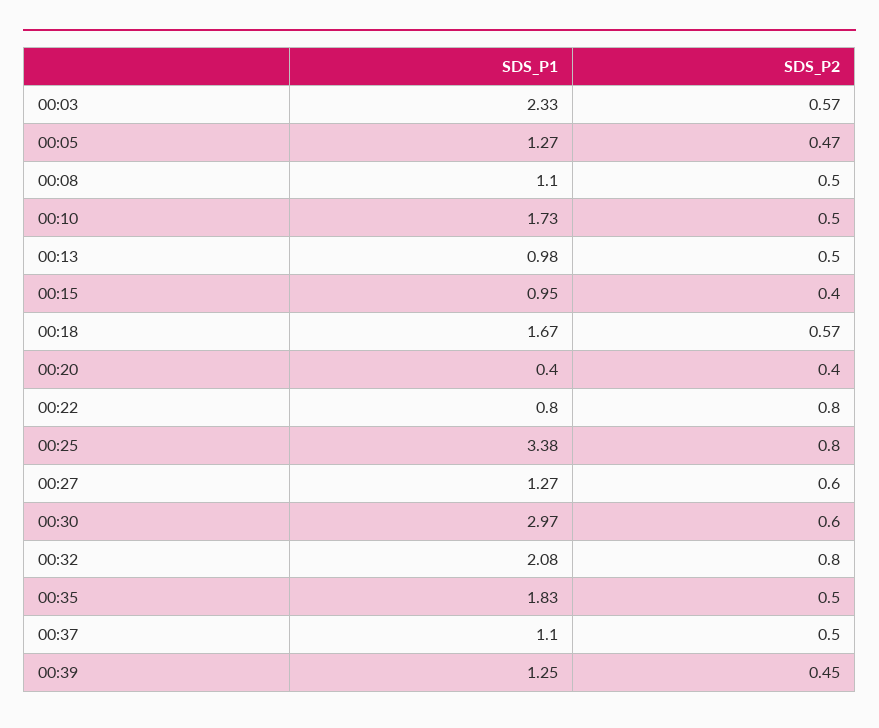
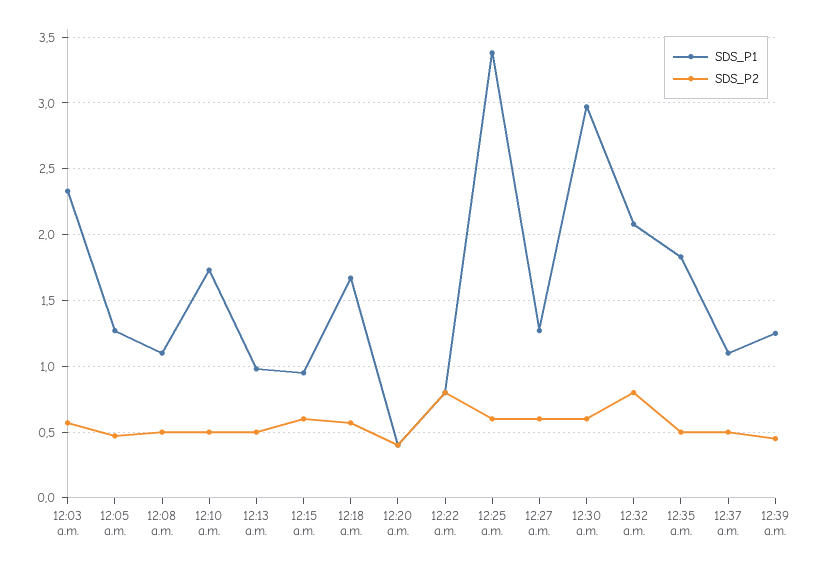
  {
    "SDS_P1": {
      "00:03": 2.33,
      "00:05": 1.27,
      "00:08": 1.1,
      "00:10": 1.73,
      "00:13": 0.98,
      "00:15": 0.95,
      "00:18": 1.67,
      "00:20": 0.4,
      "00:22": 0.8,
      "00:25": 3.38,
      "00:27": 1.27,
      "00:30": 2.97,
      "00:32": 2.08,
      "00:35": 1.83,
      "00:37": 1.1,
      "00:39": 1.25
    },
    "SDS_P2": {
      "00:03": 0.57,
      "00:05": 0.47,
      "00:08": 0.5,
      "00:10": 0.5,
      "00:13": 0.5,
-     "00:15": 0.4,
+     "00:15": 0.6,
      "00:18": 0.57,
      "00:20": 0.4,
      "00:22": 0.8,
-     "00:25": 0.8,
+     "00:25": 0.6,
      "00:27": 0.6,
      "00:30": 0.6,
      "00:32": 0.8,
      "00:35": 0.5,
      "00:37": 0.5,
      "00:39": 0.45
    }
  }

